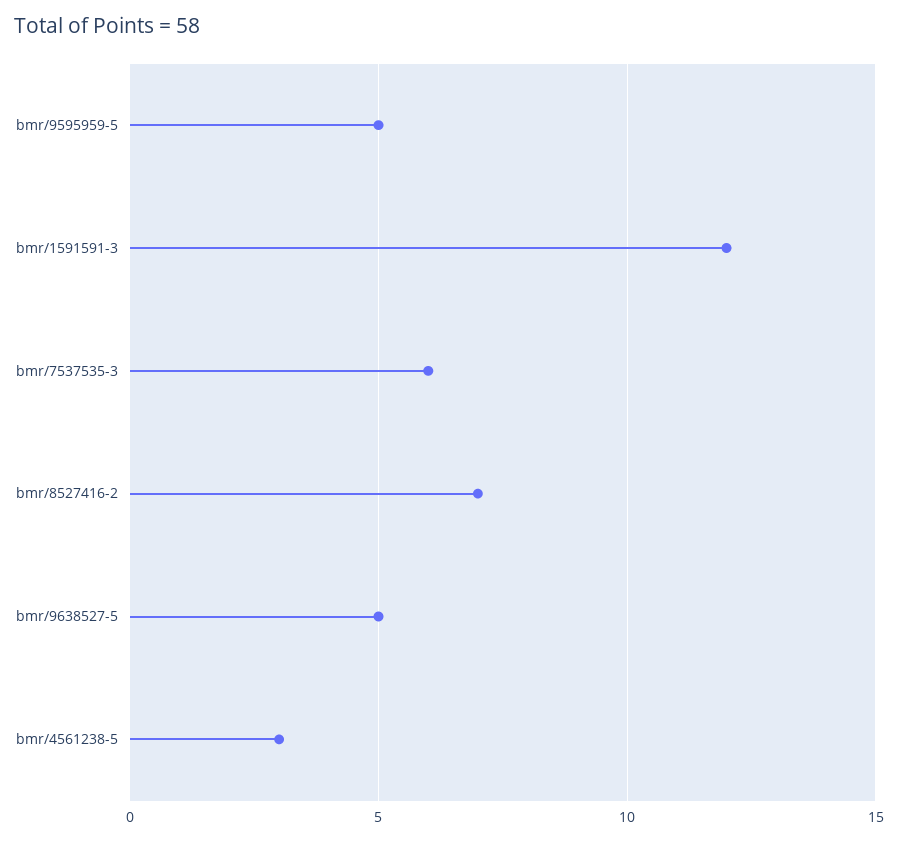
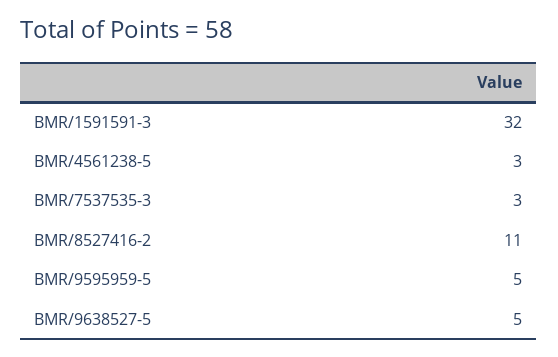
  {
    "bmr/9595959-5": 5,
-   "bmr/1591591-3": 12,
+   "bmr/1591591-3": 32,
-   "bmr/7537535-3": 6,
+   "bmr/7537535-3": 3,
-   "bmr/8527416-2": 7,
+   "bmr/8527416-2": 11,
    "bmr/9638527-5": 5,
    "bmr/4561238-5": 3
  }

